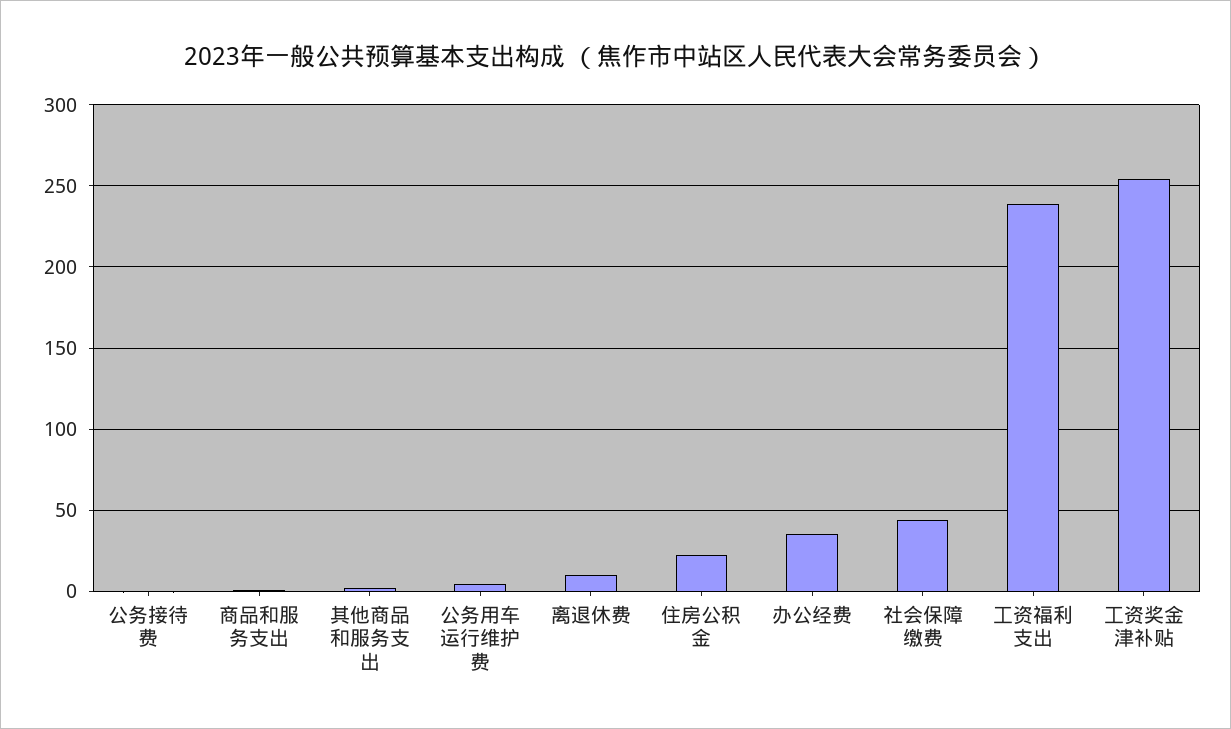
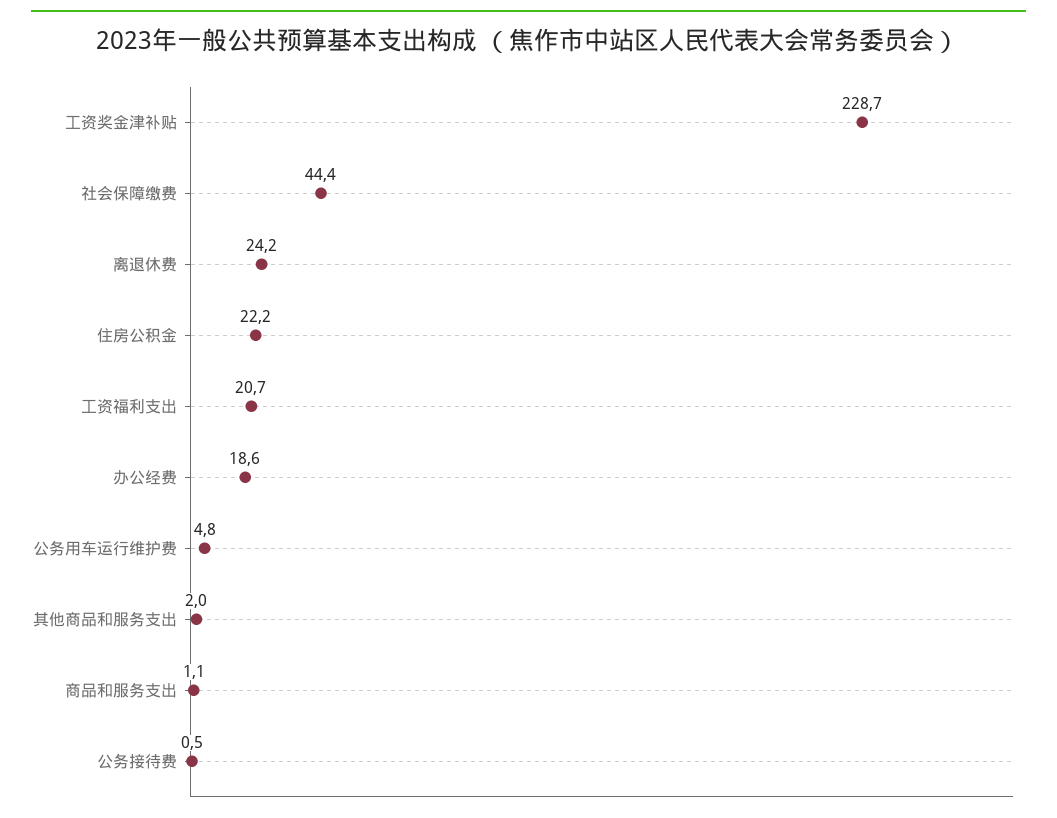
  {
    "公务接待费": 0.5,
    "商品和服务支出": 1.1,
    "其他商品和服务支出": 2,
    "公务用车运行维护费": 4.8,
-   "离退休费": 10,
+   "离退休费": 24.2,
    "住房公积金": 22.2,
-   "办公经费": 35,
+   "办公经费": 18.6,
    "社会保障缴费": 44.4,
-   "工资福利支出": 240,
+   "工资福利支出": 20.7,
-   "工资奖金津补贴": 255
+   "工资奖金津补贴": 228.7
  }

